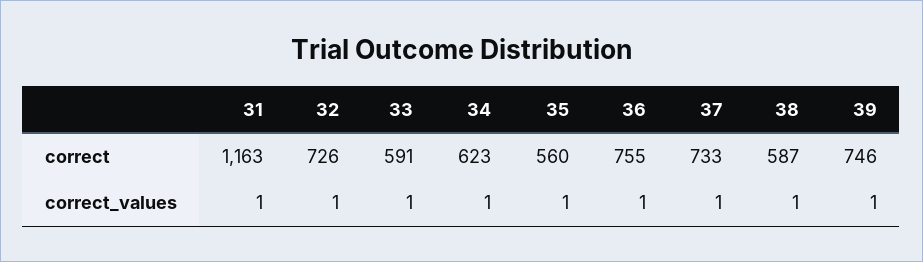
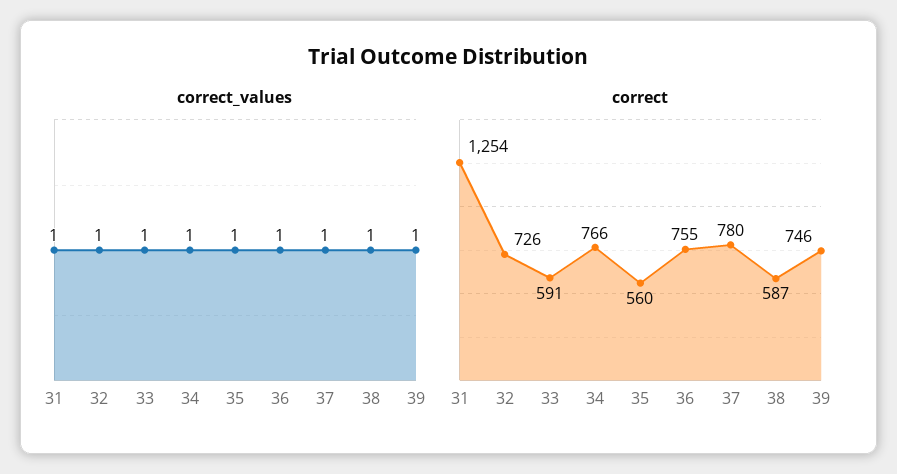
  {
    "correct": {
-     "31": 1163,
+     "31": 1254,
      "32": 726,
      "33": 591,
-     "34": 623,
+     "34": 766,
      "35": 560,
      "36": 755,
-     "37": 733,
+     "37": 780,
      "38": 587,
      "39": 746
    },
    "correct_values": {
      "31": 1,
      "32": 1,
      "33": 1,
      "34": 1,
      "35": 1,
      "36": 1,
      "37": 1,
      "38": 1,
      "39": 1
    }
  }

